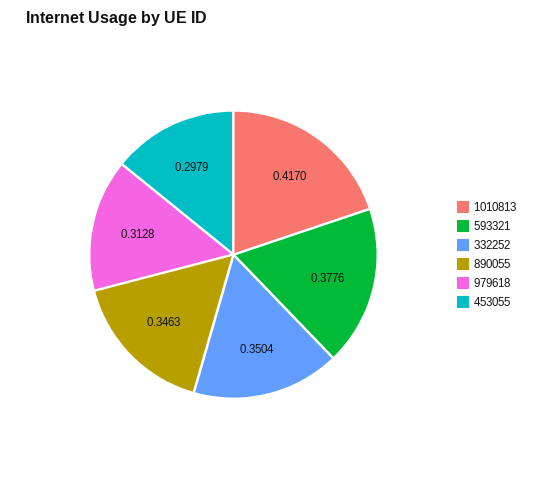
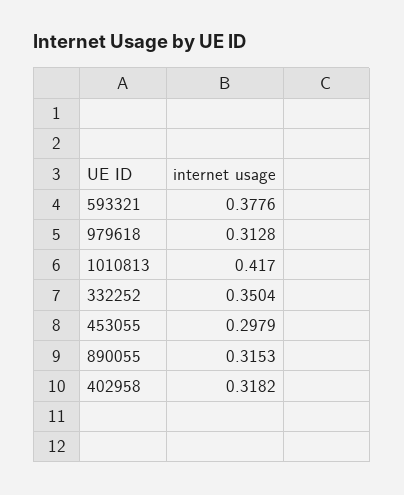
  {
    "1010813": 0.417,
    "593321": 0.3776,
    "332252": 0.3504,
-   "890055": 0.3463,
+   "890055": 0.3153,
    "979618": 0.3128,
-   "453055": 0.2979
+   "453055": 0.2979,
+   "402958": 0.3182
  }

